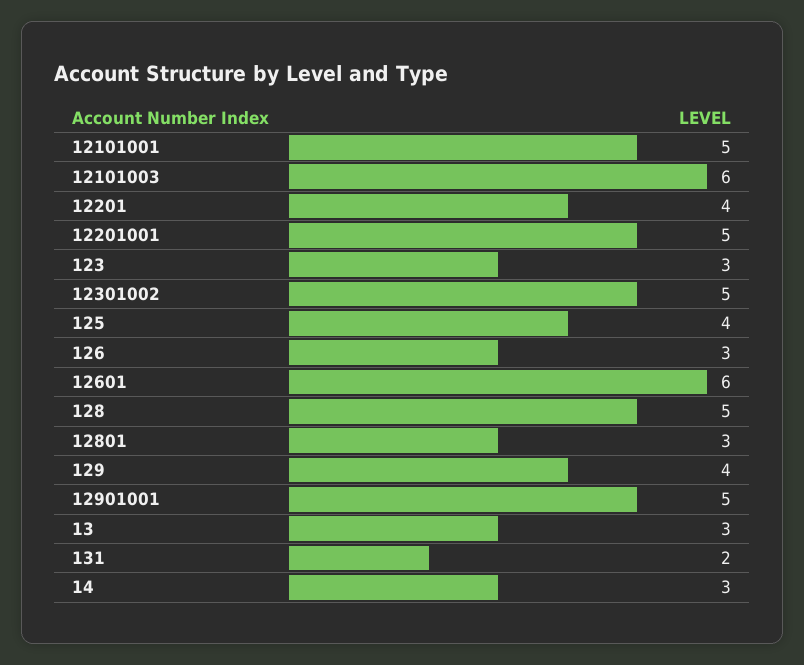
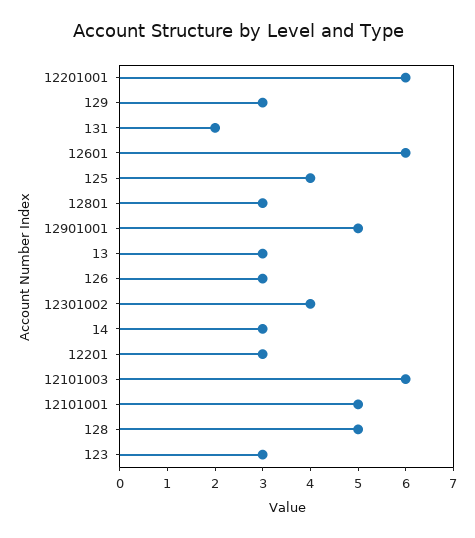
  {
    "12101001": 5,
    "12101003": 6,
-   "12201": 4,
+   "12201": 3,
-   "12201001": 5,
+   "12201001": 6,
    "123": 3,
-   "12301002": 5,
+   "12301002": 4,
    "125": 4,
    "126": 3,
    "12601": 6,
    "128": 5,
    "12801": 3,
-   "129": 4,
+   "129": 3,
    "12901001": 5,
    "13": 3,
    "131": 2,
    "14": 3
  }

